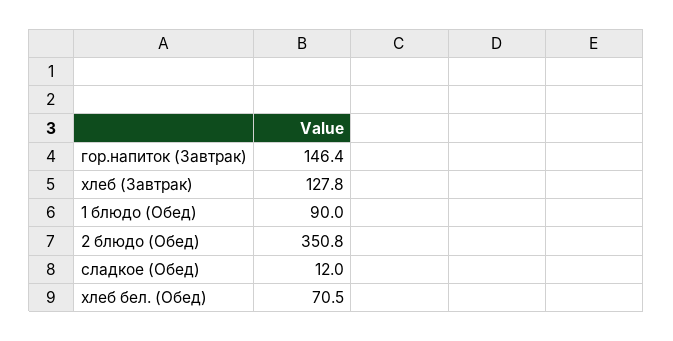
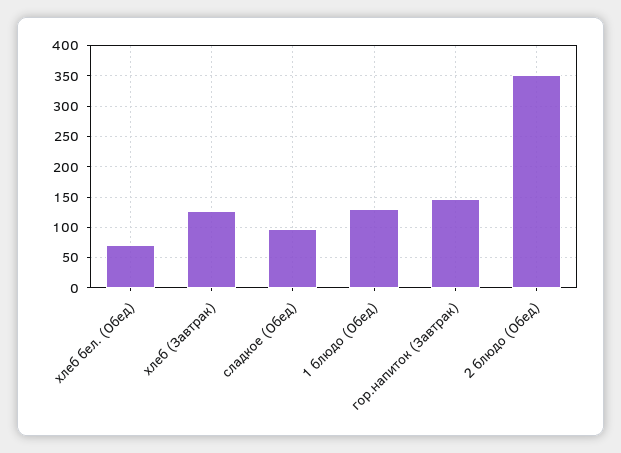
  {
    "гор.напиток (Завтрак)": 146.4,
    "хлеб (Завтрак)": 127.8,
-   "1 блюдо (Обед)": 90,
+   "1 блюдо (Обед)": 130,
    "2 блюдо (Обед)": 350.8,
-   "сладкое (Обед)": 12,
+   "сладкое (Обед)": 100,
    "хлеб бел. (Обед)": 70.5
  }

